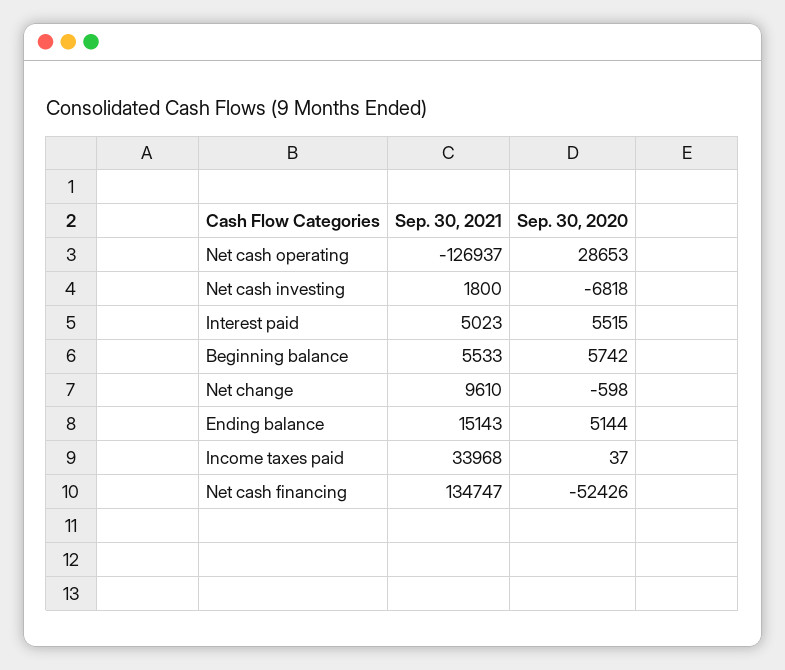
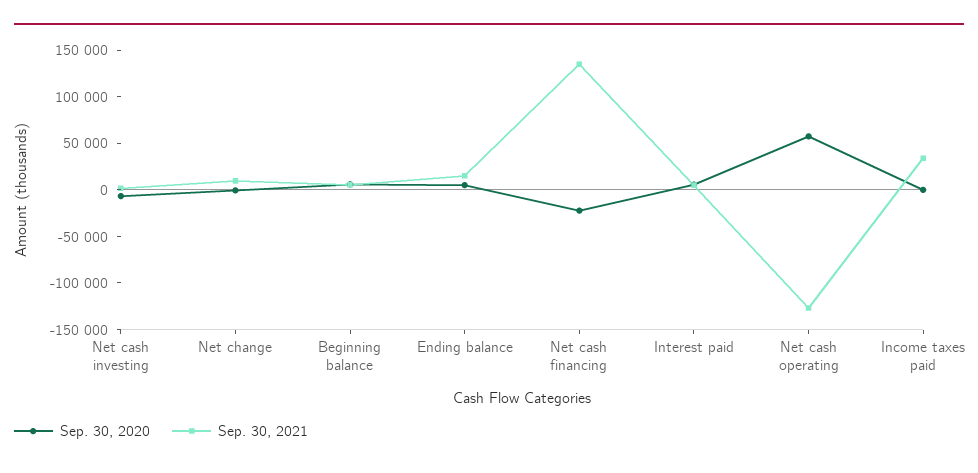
  {
    "Sep. 30, 2021": {
      "Net cash operating": -126937,
      "Net cash investing": 1800,
      "Interest paid": 5023,
      "Beginning balance": 5533,
      "Net change": 9610,
      "Ending balance": 15143,
      "Income taxes paid": 33968,
      "Net cash financing": 134747
    },
    "Sep. 30, 2020": {
-     "Net cash operating": 28653,
+     "Net cash operating": 60000,
      "Net cash investing": -6818,
      "Interest paid": 5515,
      "Beginning balance": 5742,
      "Net change": -598,
      "Ending balance": 5144,
      "Income taxes paid": 37,
-     "Net cash financing": -52426
+     "Net cash financing": -20000
    }
  }

